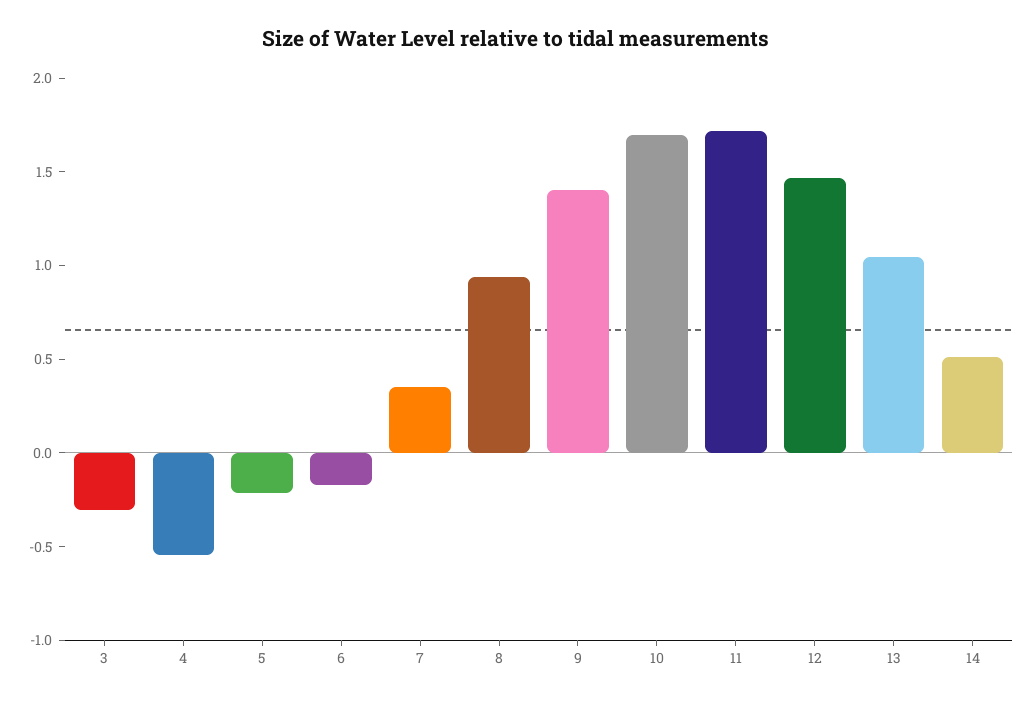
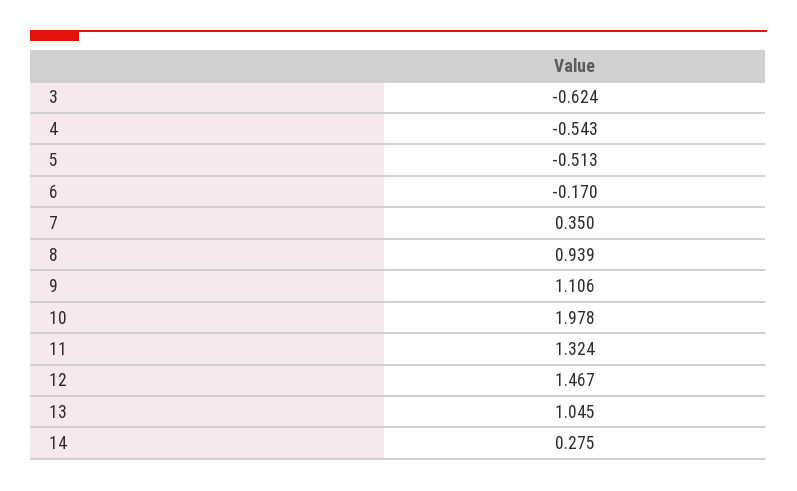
  {
-   "3": -0.3,
+   "3": -0.624,
    "4": -0.543,
-   "5": -0.2,
+   "5": -0.513,
    "6": -0.17,
    "7": 0.35,
    "8": 0.939,
-   "9": 1.4,
+   "9": 1.106,
-   "10": 1.7,
+   "10": 1.978,
-   "11": 1.7,
+   "11": 1.324,
    "12": 1.467,
    "13": 1.045,
-   "14": 0.5
+   "14": 0.275
  }

